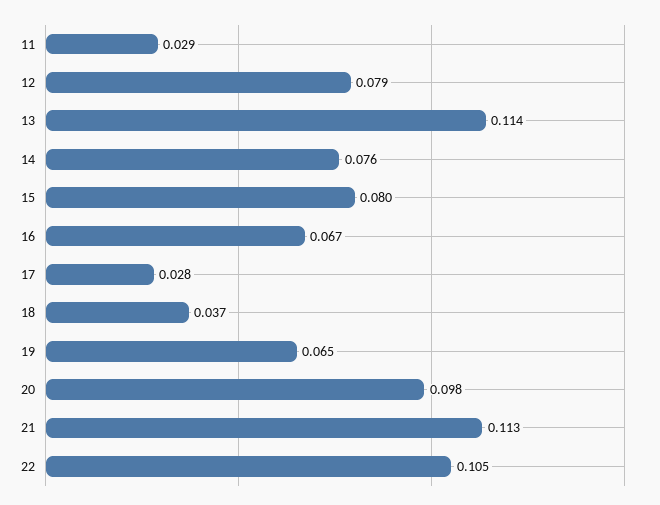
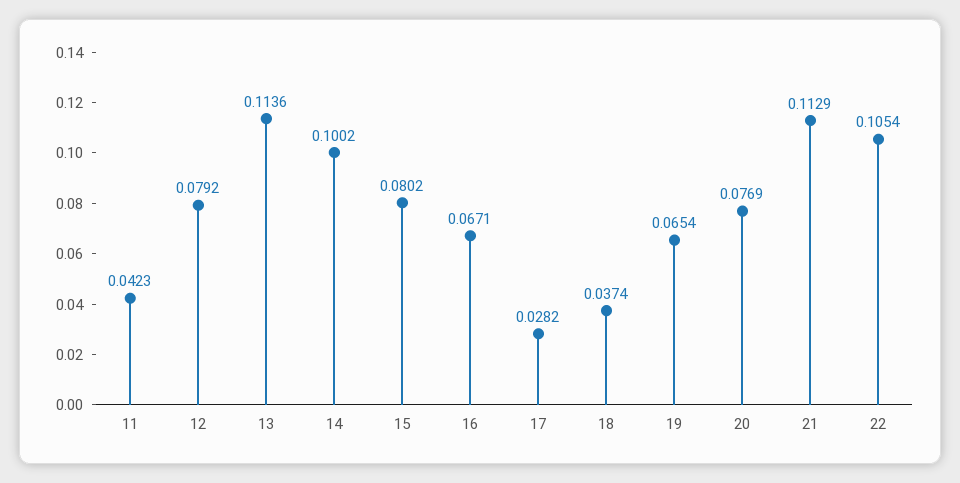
  {
-   "11": 0.029,
+   "11": 0.0423,
    "12": 0.0792,
    "13": 0.1136,
-   "14": 0.076,
+   "14": 0.1002,
    "15": 0.0802,
    "16": 0.0671,
    "17": 0.0282,
    "18": 0.0374,
    "19": 0.0654,
-   "20": 0.098,
+   "20": 0.0769,
    "21": 0.1129,
    "22": 0.1054
  }

